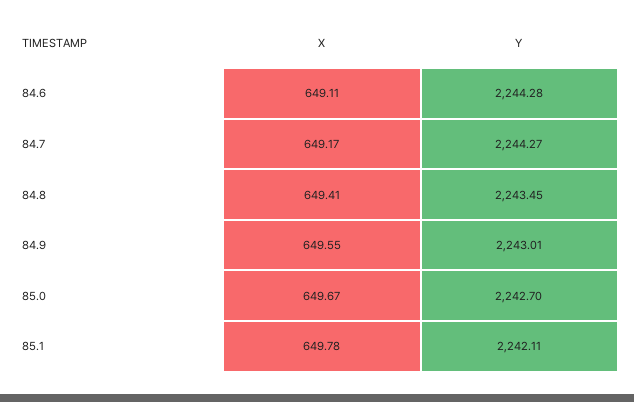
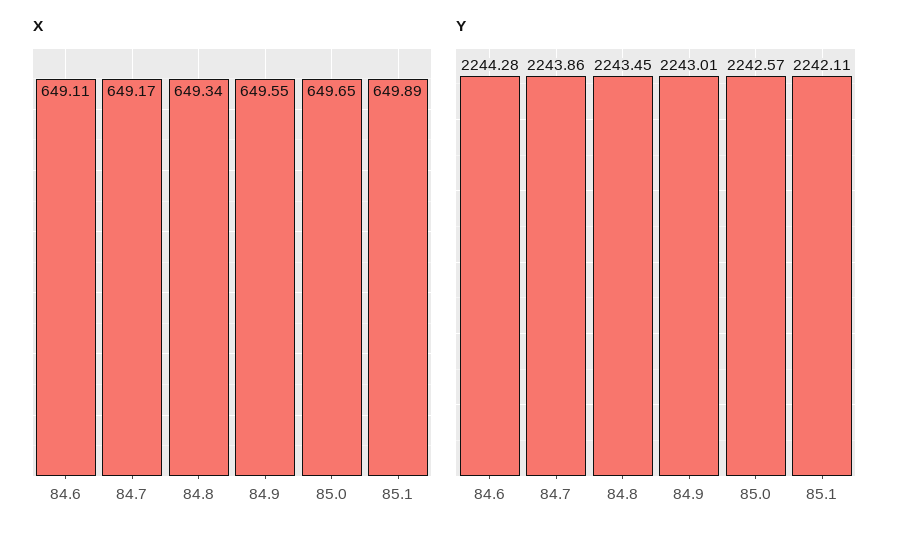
  {
    "X": {
      "84.6": 649.11,
      "84.7": 649.17,
-     "84.8": 649.41,
+     "84.8": 649.34,
      "84.9": 649.55,
-     "85.0": 649.67,
+     "85.0": 649.65,
-     "85.1": 649.78
+     "85.1": 649.89
    },
    "Y": {
      "84.6": 2244.28,
-     "84.7": 2244.27,
+     "84.7": 2243.86,
      "84.8": 2243.45,
      "84.9": 2243.01,
-     "85.0": 2242.7,
+     "85.0": 2242.57,
      "85.1": 2242.11
    }
  }

